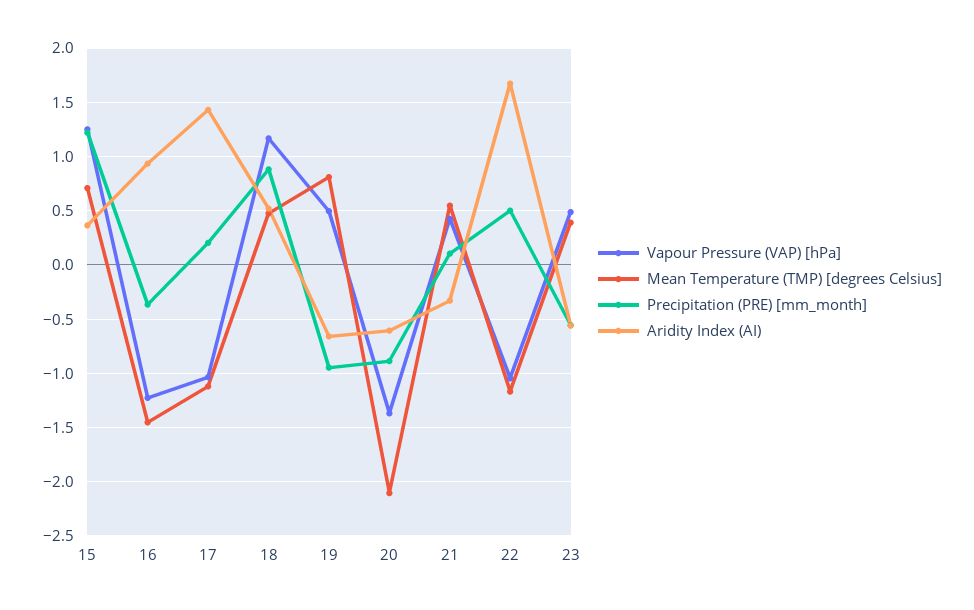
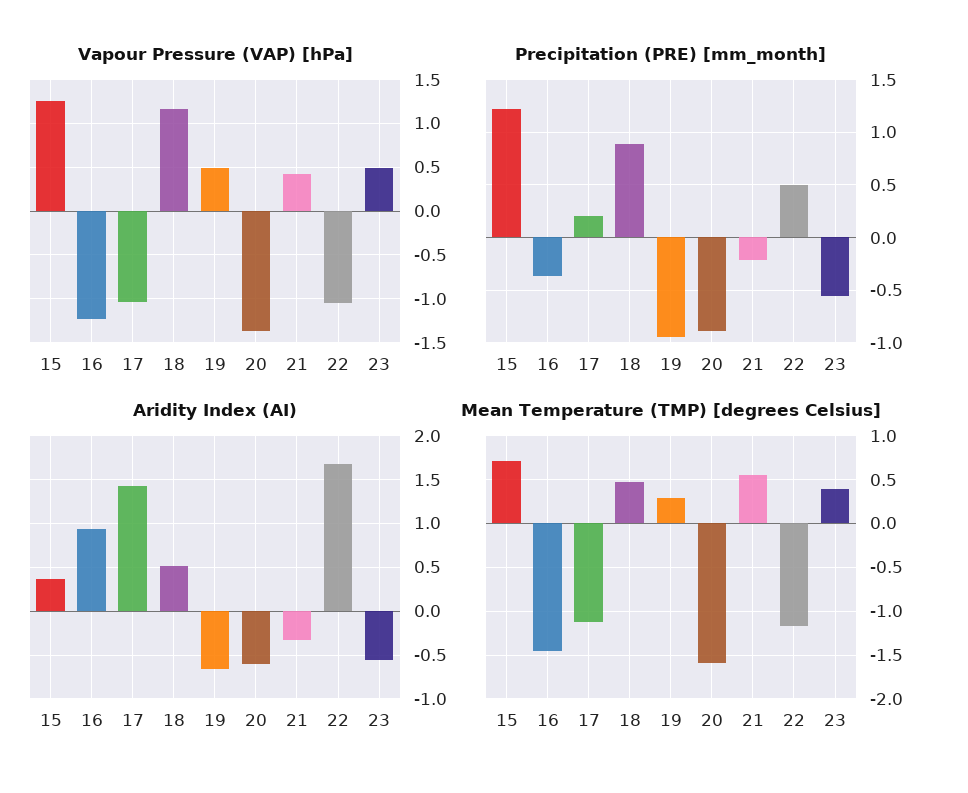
  {
    "Vapour Pressure (VAP) [hPa]": {
      "15": 1.3,
      "16": -1.2,
      "17": -1,
      "18": 1.2,
      "19": 0.5,
      "20": -1.4,
      "21": 0.4,
      "22": -1,
      "23": 0.5
    },
    "Mean Temperature (TMP) [degrees Celsius]": {
      "15": 0.7,
      "16": -1.5,
      "17": -1.1,
      "18": 0.5,
-     "19": 0.8,
+     "19": 0.3,
-     "20": -2.1,
+     "20": -1.6,
      "21": 0.5,
      "22": -1.2,
      "23": 0.4
    },
    "Precipitation (PRE) [mm_month]": {
      "15": 1.2,
      "16": -0.4,
      "17": 0.2,
      "18": 0.9,
      "19": -0.9,
      "20": -0.9,
-     "21": 0.1,
+     "21": -0.2,
      "22": 0.5,
      "23": -0.6
    },
    "Aridity Index (AI)": {
      "15": 0.4,
      "16": 0.9,
      "17": 1.4,
      "18": 0.5,
      "19": -0.7,
      "20": -0.6,
      "21": -0.3,
      "22": 1.7,
      "23": -0.6
    }
  }

